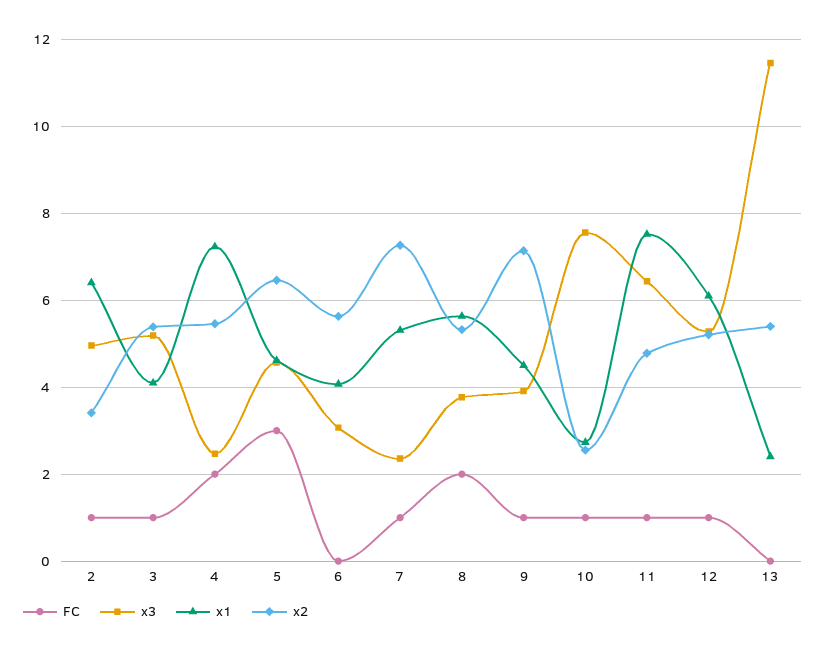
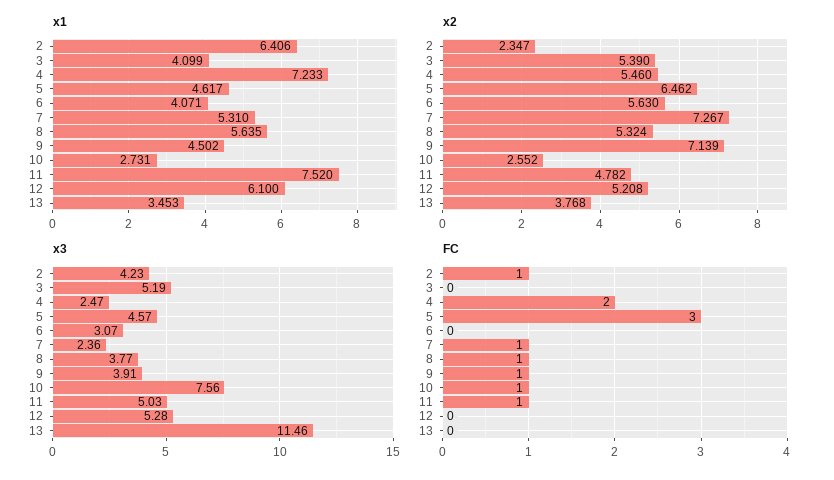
  {
    "FC": {
      "2": 1,
-     "3": 1,
+     "3": 0,
      "4": 2,
      "5": 3,
      "6": 0,
      "7": 1,
-     "8": 2,
+     "8": 1,
      "9": 1,
      "10": 1,
      "11": 1,
-     "12": 1,
+     "12": 0,
      "13": 0
    },
    "x3": {
-     "2": 5,
+     "2": 4.23,
      "3": 5.19,
      "4": 2.47,
      "5": 4.57,
      "6": 3.07,
      "7": 2.36,
      "8": 3.77,
      "9": 3.91,
      "10": 7.56,
-     "11": 6.4,
+     "11": 5.03,
      "12": 5.28,
      "13": 11.46
    },
    "x1": {
      "2": 6.406,
      "3": 4.099,
      "4": 7.233,
      "5": 4.617,
      "6": 4.071,
      "7": 5.31,
      "8": 5.635,
      "9": 4.502,
      "10": 2.731,
      "11": 7.52,
      "12": 6.1,
-     "13": 2.4
+     "13": 3.453
    },
    "x2": {
-     "2": 3.4,
+     "2": 2.347,
      "3": 5.39,
      "4": 5.46,
      "5": 6.462,
      "6": 5.63,
      "7": 7.267,
      "8": 5.324,
      "9": 7.139,
      "10": 2.552,
      "11": 4.782,
      "12": 5.208,
-     "13": 5.4
+     "13": 3.768
    }
  }

